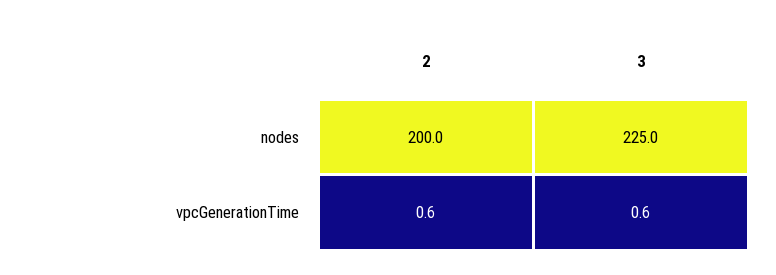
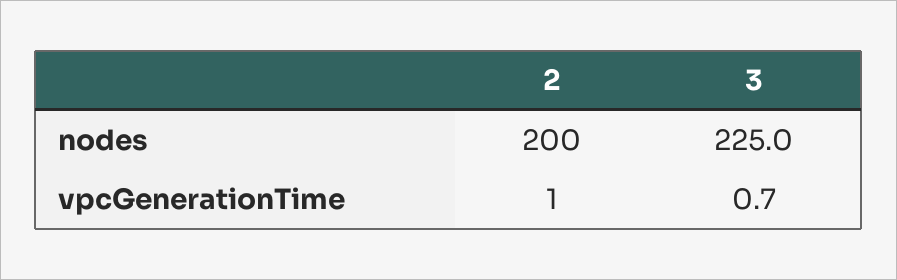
  {
    "2": {
      "nodes": 200,
-     "vpcGenerationTime": 0.6
+     "vpcGenerationTime": 1
    },
    "3": {
      "nodes": 225,
-     "vpcGenerationTime": 0.6
+     "vpcGenerationTime": 0.7
    }
  }

